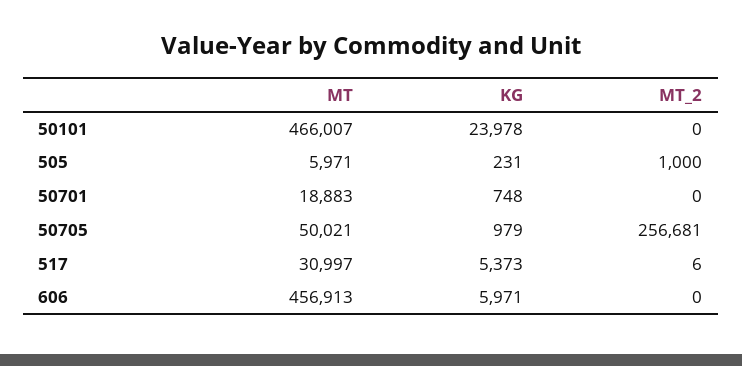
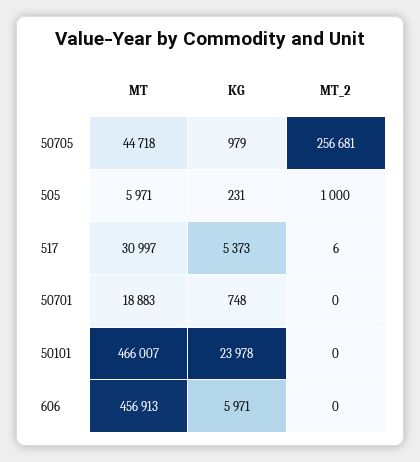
  {
    "MT": {
      "50101": 466007,
      "505": 5971,
      "50701": 18883,
-     "50705": 50021,
+     "50705": 44718,
      "517": 30997,
      "606": 456913
    },
    "KG": {
      "50101": 23978,
      "505": 231,
      "50701": 748,
      "50705": 979,
      "517": 5373,
      "606": 5971
    },
    "MT_2": {
      "50101": 0,
      "505": 1000,
      "50701": 0,
      "50705": 256681,
      "517": 6,
      "606": 0
    }
  }

